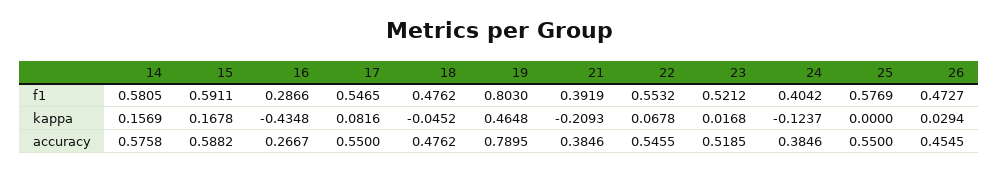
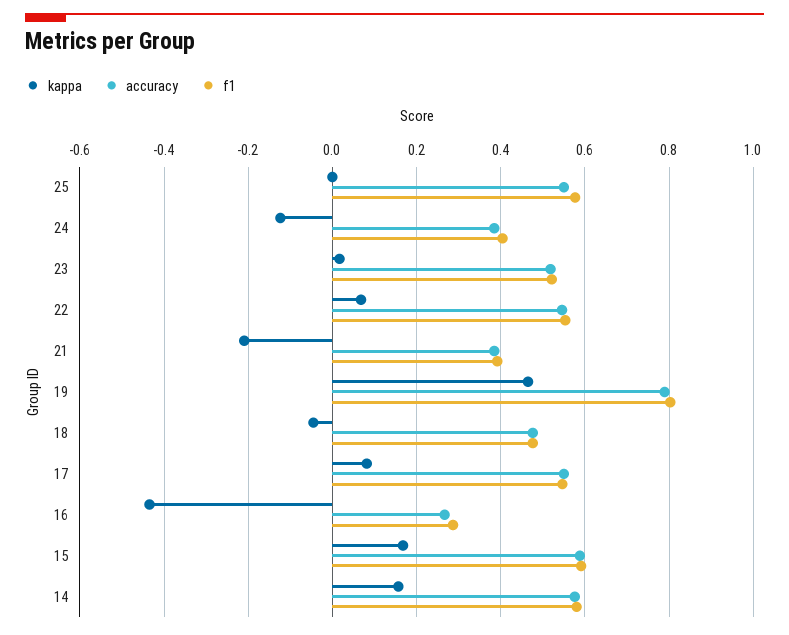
  {
    "f1": {
      "14": 0.5805,
      "15": 0.5911,
      "16": 0.2866,
      "17": 0.5465,
      "18": 0.4762,
      "19": 0.803,
      "21": 0.3919,
      "22": 0.5532,
      "23": 0.5212,
      "24": 0.4042,
-     "25": 0.5769,
+     "25": 0.5769
-     "26": 0.4727
    },
    "kappa": {
      "14": 0.1569,
      "15": 0.1678,
      "16": -0.4348,
      "17": 0.0816,
      "18": -0.0452,
      "19": 0.4648,
      "21": -0.2093,
      "22": 0.0678,
      "23": 0.0168,
      "24": -0.1237,
-     "25": 0,
+     "25": 0
-     "26": 0.0294
    },
    "accuracy": {
      "14": 0.5758,
      "15": 0.5882,
      "16": 0.2667,
      "17": 0.55,
      "18": 0.4762,
      "19": 0.7895,
      "21": 0.3846,
      "22": 0.5455,
      "23": 0.5185,
      "24": 0.3846,
-     "25": 0.55,
+     "25": 0.55
-     "26": 0.4545
    }
  }

